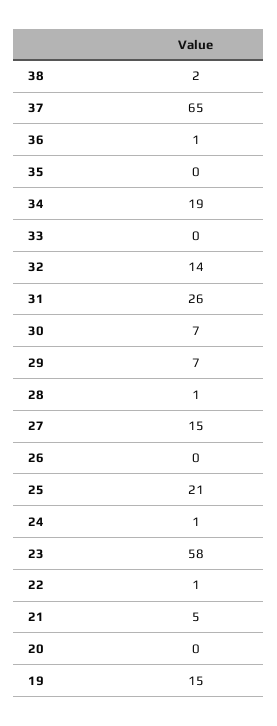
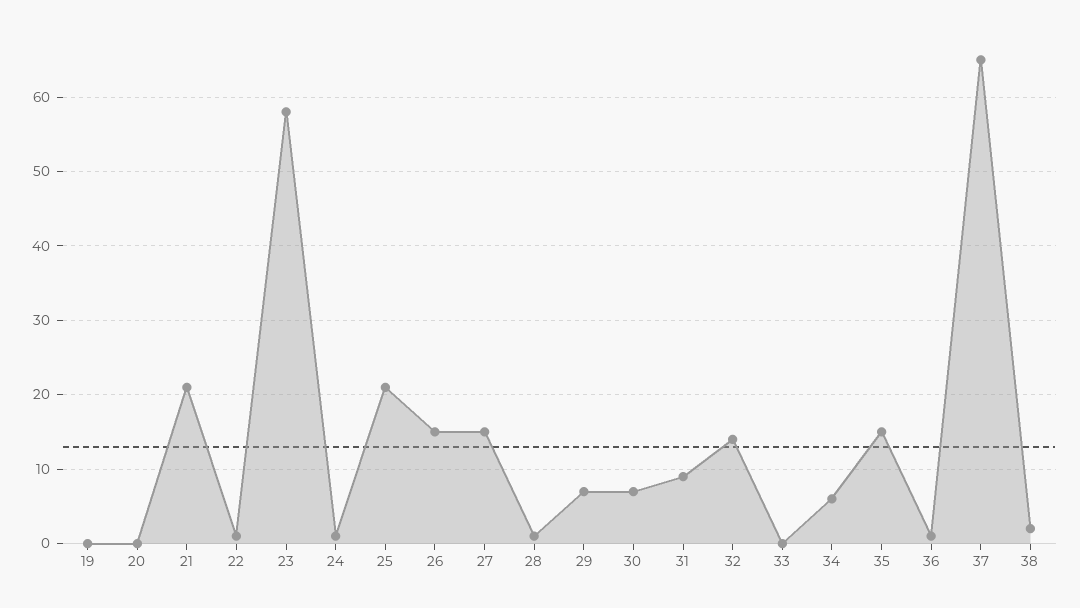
  {
    "38": 2,
    "37": 65,
    "36": 1,
-   "35": 0,
+   "35": 15,
-   "34": 19,
+   "34": 6,
    "33": 0,
    "32": 14,
-   "31": 26,
+   "31": 9,
    "30": 7,
    "29": 7,
    "28": 1,
    "27": 15,
-   "26": 0,
+   "26": 15,
    "25": 21,
    "24": 1,
    "23": 58,
    "22": 1,
-   "21": 5,
+   "21": 21,
    "20": 0,
-   "19": 15
+   "19": 0
  }

